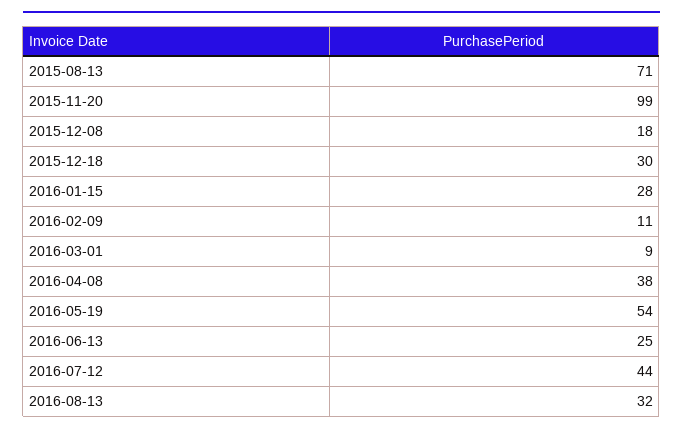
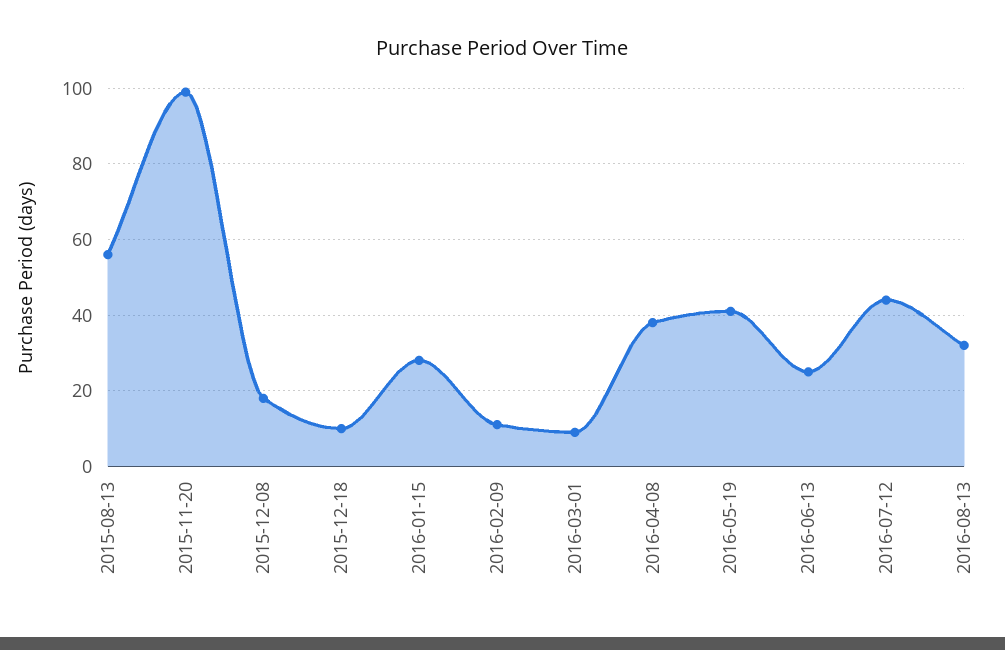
  {
-   "2015-08-13": 71,
+   "2015-08-13": 55,
    "2015-11-20": 99,
    "2015-12-08": 18,
-   "2015-12-18": 30,
+   "2015-12-18": 10,
    "2016-01-15": 28,
    "2016-02-09": 11,
    "2016-03-01": 9,
    "2016-04-08": 38,
-   "2016-05-19": 54,
+   "2016-05-19": 40,
    "2016-06-13": 25,
    "2016-07-12": 44,
    "2016-08-13": 32
  }

